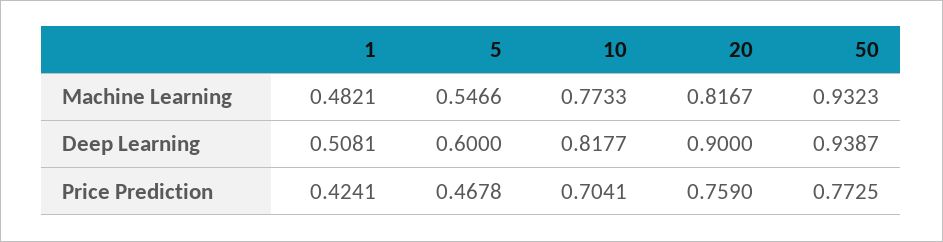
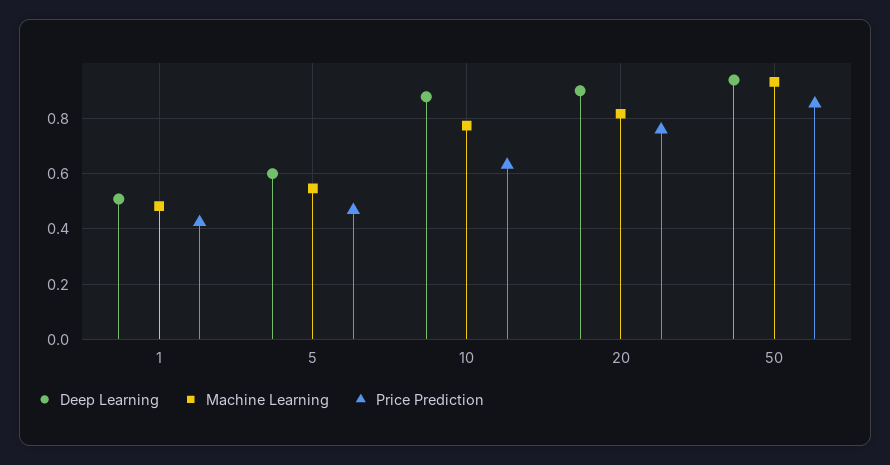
  {
    "Machine Learning": {
      "1": 0.4821,
      "5": 0.5466,
      "10": 0.7733,
      "20": 0.8167,
      "50": 0.9323
    },
    "Deep Learning": {
      "1": 0.5081,
      "5": 0.6,
-     "10": 0.8177,
+     "10": 0.875,
      "20": 0.9,
      "50": 0.9387
    },
    "Price Prediction": {
      "1": 0.4241,
      "5": 0.4678,
-     "10": 0.7041,
+     "10": 0.625,
      "20": 0.759,
-     "50": 0.7725
+     "50": 0.85
    }
  }

